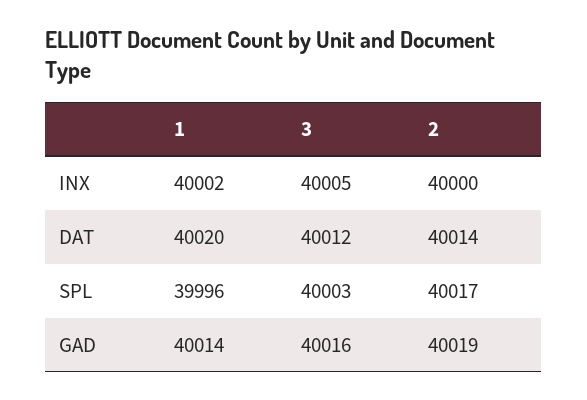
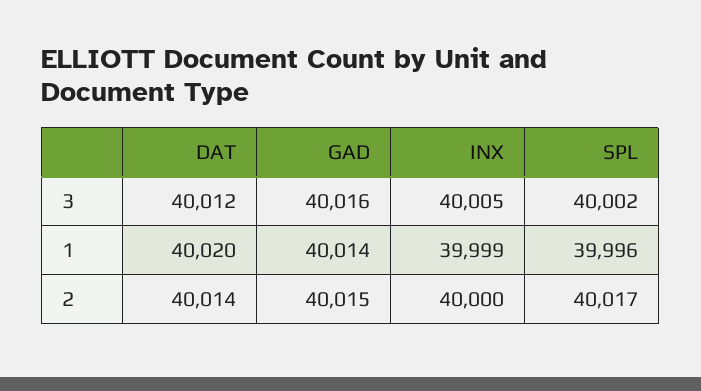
  {
    "1": {
-     "INX": 40002,
+     "INX": 39999,
      "DAT": 40020,
      "SPL": 39996,
      "GAD": 40014
    },
    "3": {
      "INX": 40005,
      "DAT": 40012,
-     "SPL": 40003,
+     "SPL": 40002,
      "GAD": 40016
    },
    "2": {
      "INX": 40000,
      "DAT": 40014,
      "SPL": 40017,
-     "GAD": 40019
+     "GAD": 40015
    }
  }

